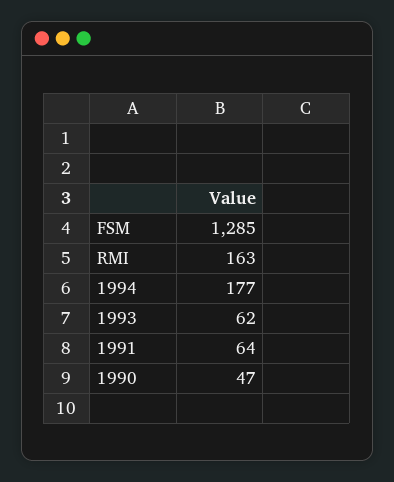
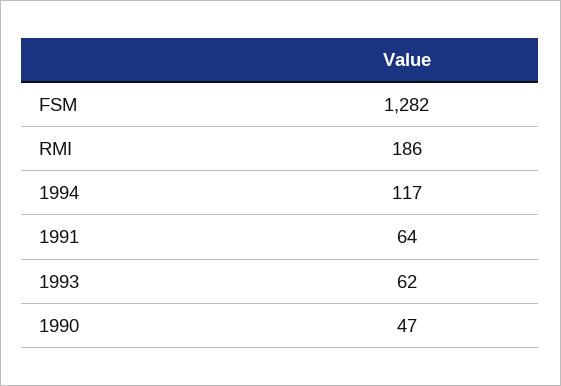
  {
-   "FSM": 1285,
+   "FSM": 1282,
-   "RMI": 163,
+   "RMI": 186,
-   "1994": 177,
+   "1994": 117,
    "1993": 62,
    "1991": 64,
    "1990": 47
  }

